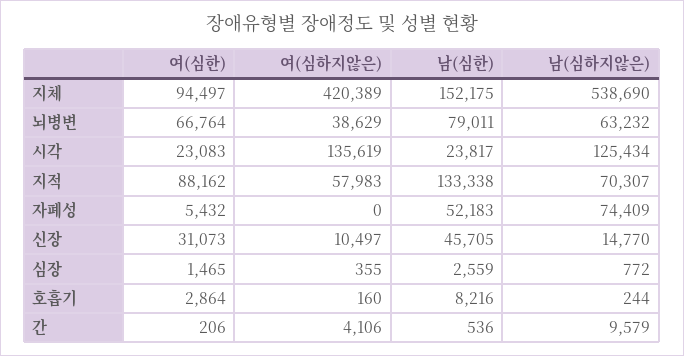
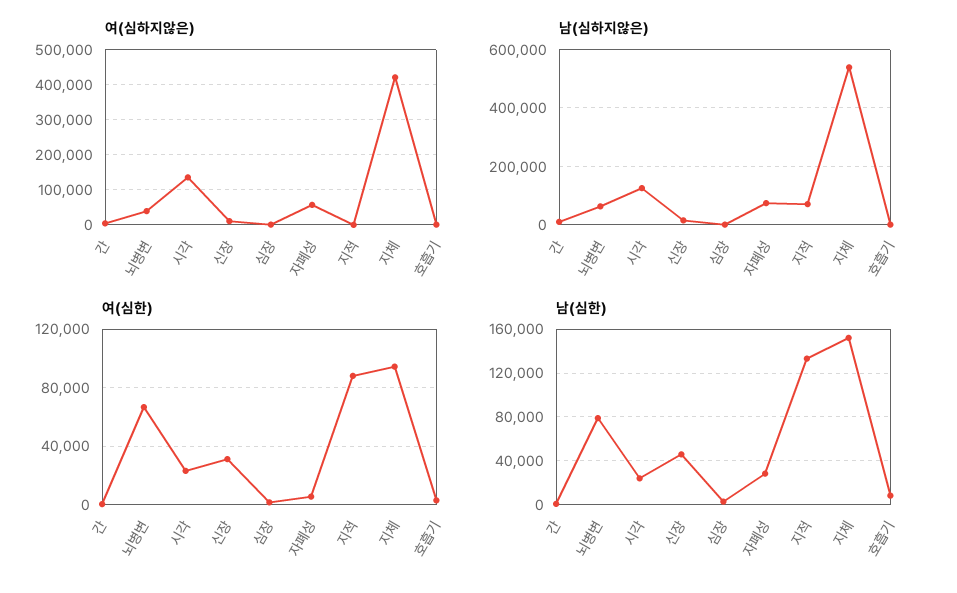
  {
    "여(심한)": {
      "지체": 94497,
      "뇌병변": 66764,
      "시각": 23083,
      "지적": 88162,
      "자폐성": 5432,
      "신장": 31073,
      "심장": 1465,
      "호흡기": 2864,
      "간": 206
    },
    "여(심하지않은)": {
      "지체": 420389,
      "뇌병변": 38629,
      "시각": 135619,
-     "지적": 57983,
+     "지적": 0,
-     "자폐성": 0,
+     "자폐성": 60000,
      "신장": 10497,
      "심장": 355,
      "호흡기": 160,
      "간": 4106
    },
    "남(심한)": {
      "지체": 152175,
      "뇌병변": 79011,
      "시각": 23817,
      "지적": 133338,
-     "자폐성": 52183,
+     "자폐성": 30000,
      "신장": 45705,
      "심장": 2559,
      "호흡기": 8216,
      "간": 536
    },
    "남(심하지않은)": {
      "지체": 538690,
      "뇌병변": 63232,
      "시각": 125434,
      "지적": 70307,
      "자폐성": 74409,
      "신장": 14770,
      "심장": 772,
      "호흡기": 244,
      "간": 9579
    }
  }

